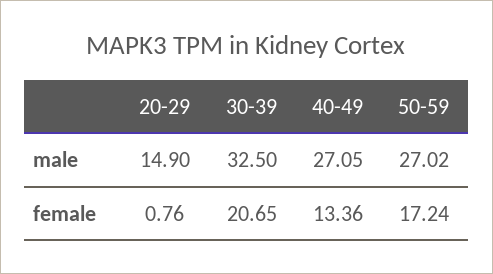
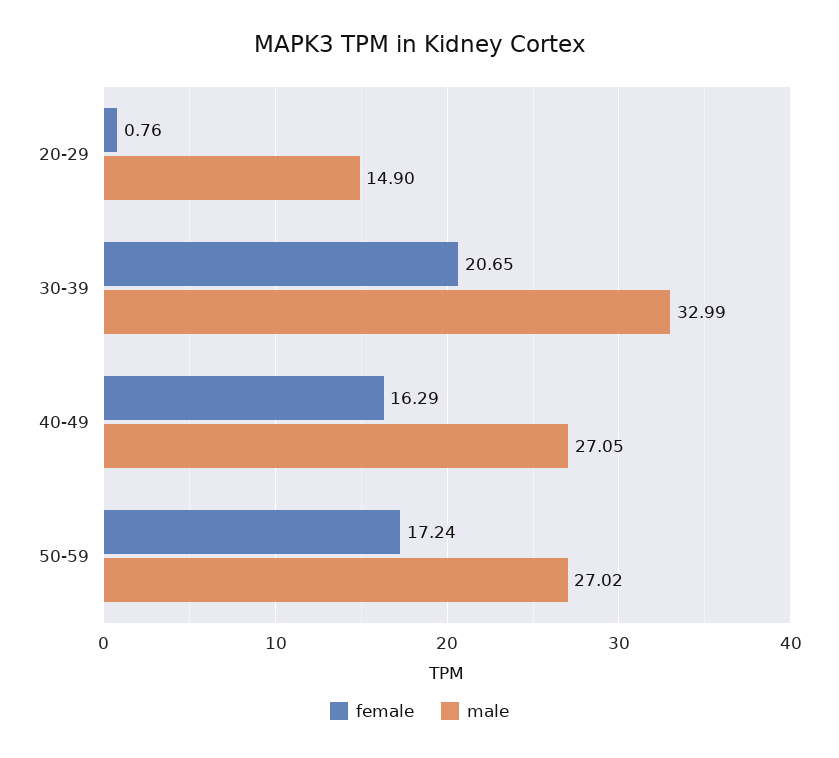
  {
    "male": {
      "20-29": 14.9,
-     "30-39": 32.5,
+     "30-39": 32.99,
      "40-49": 27.05,
      "50-59": 27.02
    },
    "female": {
      "20-29": 0.76,
      "30-39": 20.65,
-     "40-49": 13.36,
+     "40-49": 16.29,
      "50-59": 17.24
    }
  }

